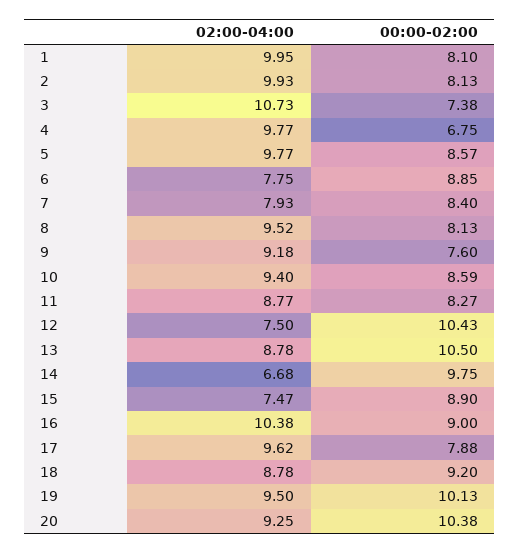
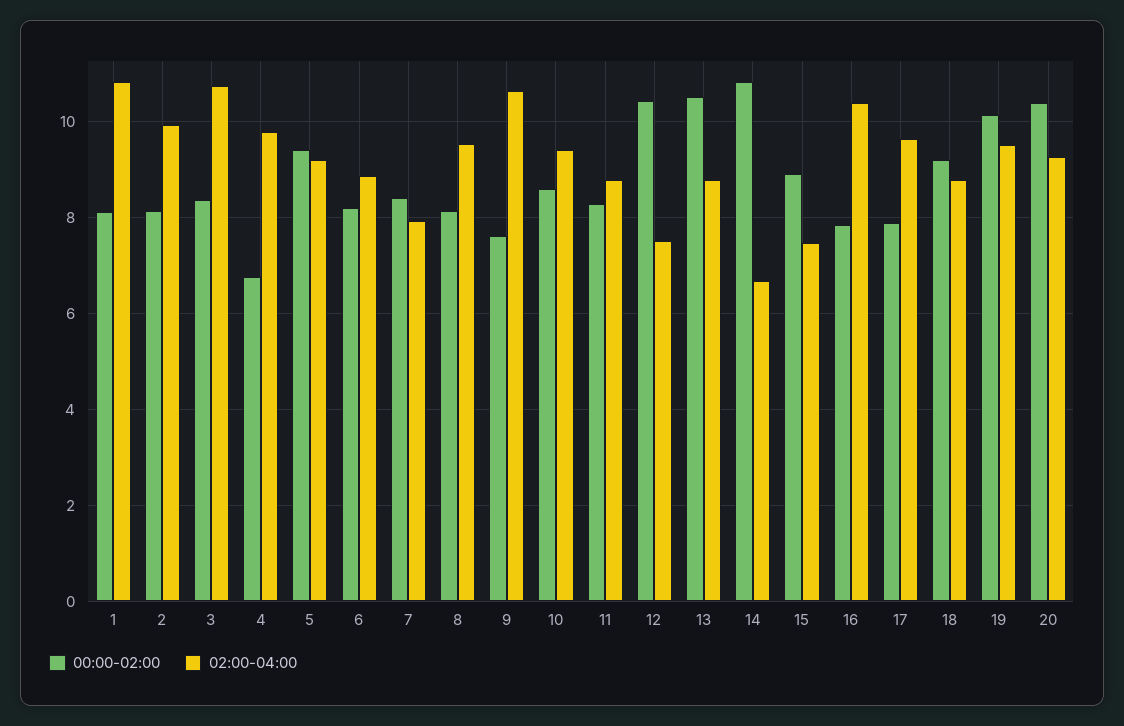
  {
    "02:00-04:00": {
-     "1": 9.95,
+     "1": 10.8,
      "2": 9.93,
      "3": 10.73,
      "4": 9.77,
-     "5": 9.77,
+     "5": 9.2,
-     "6": 7.75,
+     "6": 8.8,
      "7": 7.93,
      "8": 9.52,
-     "9": 9.18,
+     "9": 10.6,
      "10": 9.4,
      "11": 8.77,
      "12": 7.5,
      "13": 8.78,
      "14": 6.68,
      "15": 7.47,
      "16": 10.38,
      "17": 9.62,
      "18": 8.78,
      "19": 9.5,
      "20": 9.25
    },
    "00:00-02:00": {
      "1": 8.1,
      "2": 8.13,
-     "3": 7.38,
+     "3": 8.4,
      "4": 6.75,
-     "5": 8.57,
+     "5": 9.4,
-     "6": 8.85,
+     "6": 8.2,
      "7": 8.4,
      "8": 8.13,
      "9": 7.6,
      "10": 8.59,
      "11": 8.27,
      "12": 10.43,
      "13": 10.5,
-     "14": 9.75,
+     "14": 10.8,
      "15": 8.9,
-     "16": 9,
+     "16": 7.8,
      "17": 7.88,
      "18": 9.2,
      "19": 10.13,
      "20": 10.38
    }
  }

